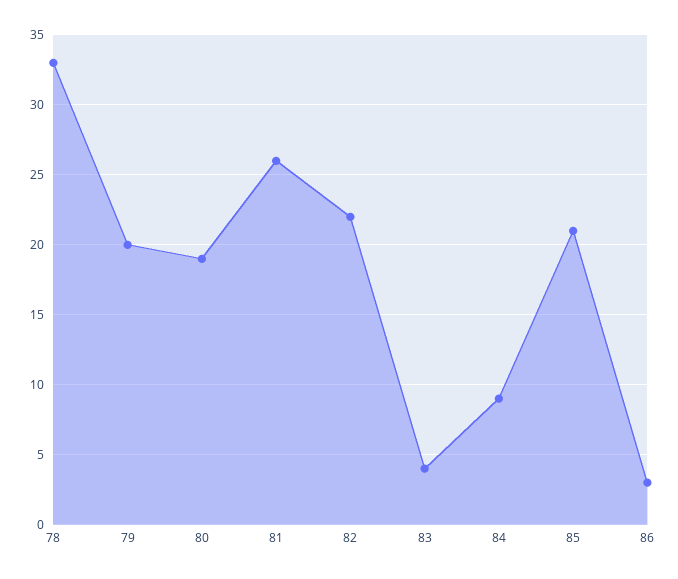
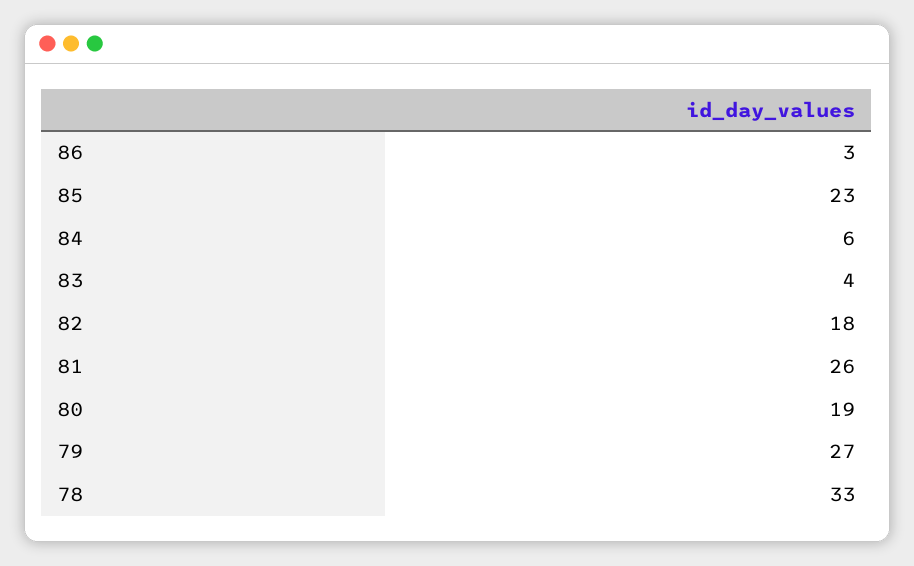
  {
    "78": 33,
-   "79": 20,
+   "79": 27,
    "80": 19,
    "81": 26,
-   "82": 22,
+   "82": 18,
    "83": 4,
-   "84": 9,
+   "84": 6,
-   "85": 21,
+   "85": 23,
    "86": 3
  }

